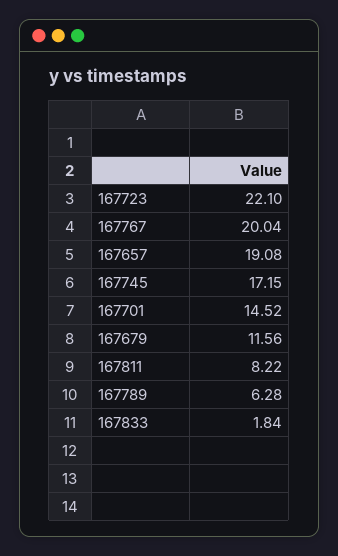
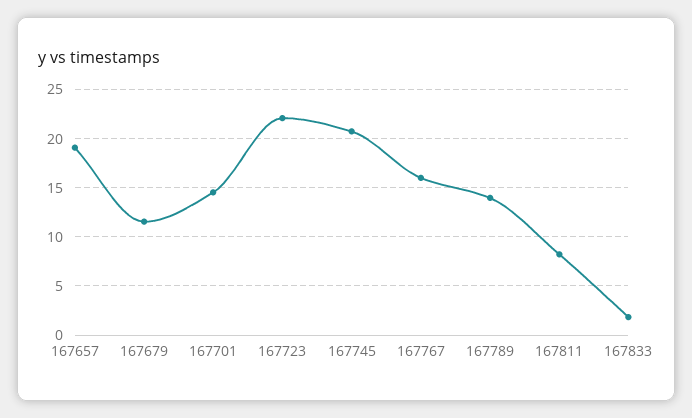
  {
    "167723": 22.1,
-   "167767": 20.04,
+   "167767": 16,
    "167657": 19.08,
-   "167745": 17.15,
+   "167745": 21,
    "167701": 14.52,
    "167679": 11.56,
    "167811": 8.22,
-   "167789": 6.28,
+   "167789": 14,
    "167833": 1.84
  }

